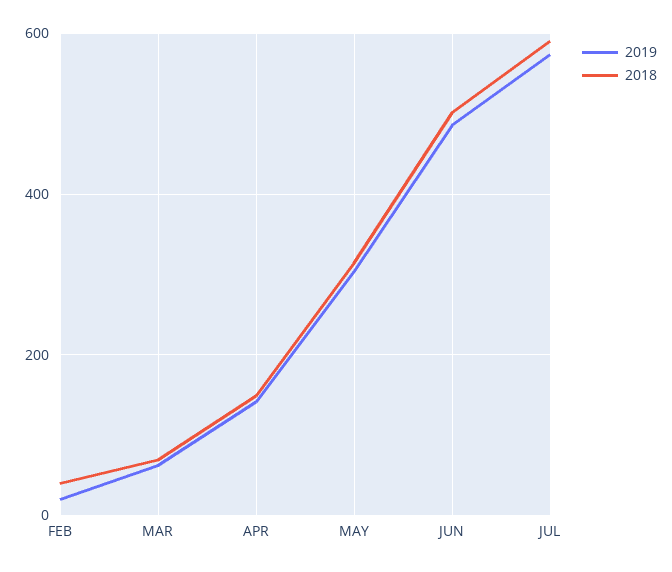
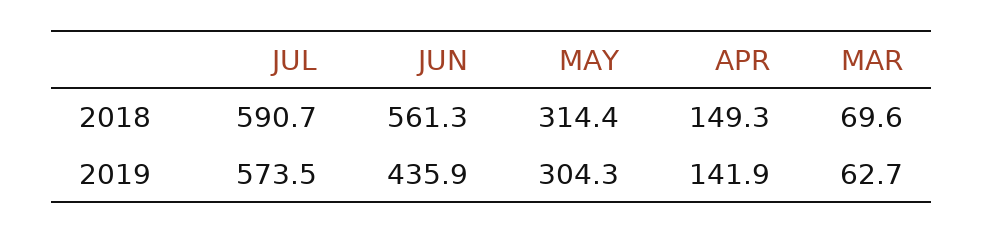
  {
    "2019": {
-     "FEB": 20,
      "MAR": 62.7,
      "APR": 141.9,
      "MAY": 304.3,
-     "JUN": 480,
+     "JUN": 435.9,
      "JUL": 573.5
    },
    "2018": {
-     "FEB": 40,
      "MAR": 69.6,
      "APR": 149.3,
      "MAY": 314.4,
-     "JUN": 500,
+     "JUN": 561.3,
      "JUL": 590.7
    }
  }

